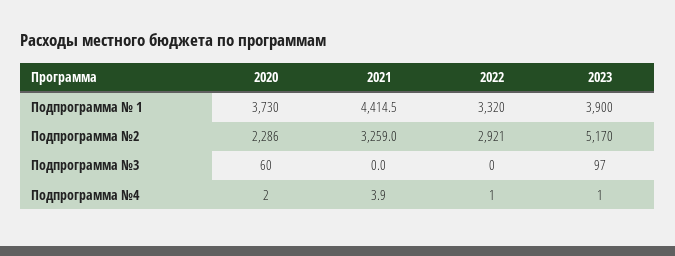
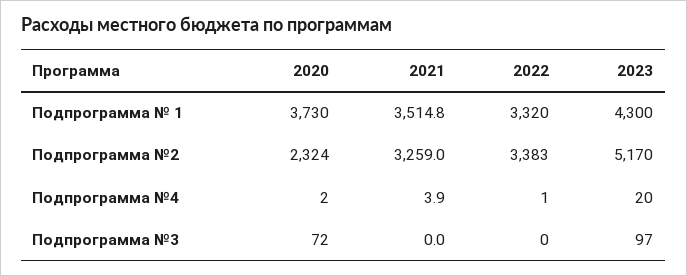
  {
    "2020": {
      "Подпрограмма № 1": 3730,
-     "Подпрограмма №2": 2286,
+     "Подпрограмма №2": 2324,
-     "Подпрограмма №3": 60,
+     "Подпрограмма №3": 72,
      "Подпрограмма №4": 2
    },
    "2021": {
-     "Подпрограмма № 1": 4414.5,
+     "Подпрограмма № 1": 3514.8,
      "Подпрограмма №2": 3259,
      "Подпрограмма №3": 0,
      "Подпрограмма №4": 3.9
    },
    "2022": {
      "Подпрограмма № 1": 3320,
-     "Подпрограмма №2": 2921,
+     "Подпрограмма №2": 3383,
      "Подпрограмма №3": 0,
      "Подпрограмма №4": 1
    },
    "2023": {
-     "Подпрограмма № 1": 3900,
+     "Подпрограмма № 1": 4300,
      "Подпрограмма №2": 5170,
      "Подпрограмма №3": 97,
-     "Подпрограмма №4": 1
+     "Подпрограмма №4": 20
    }
  }

